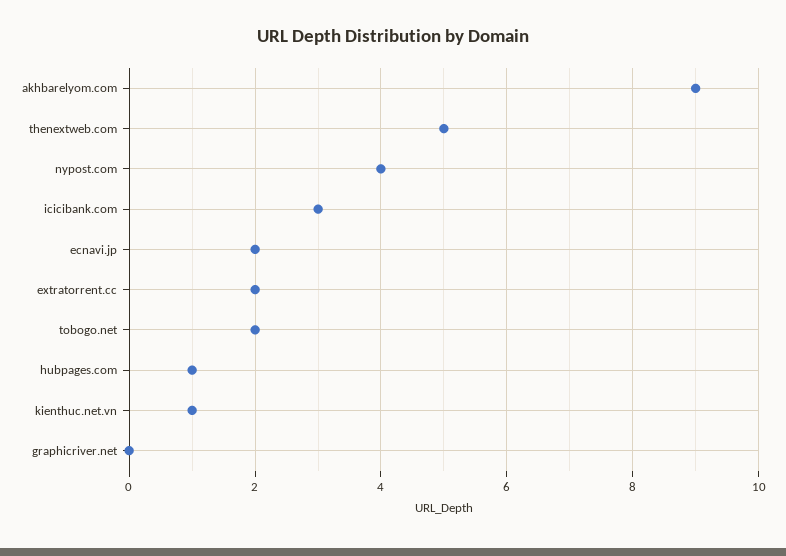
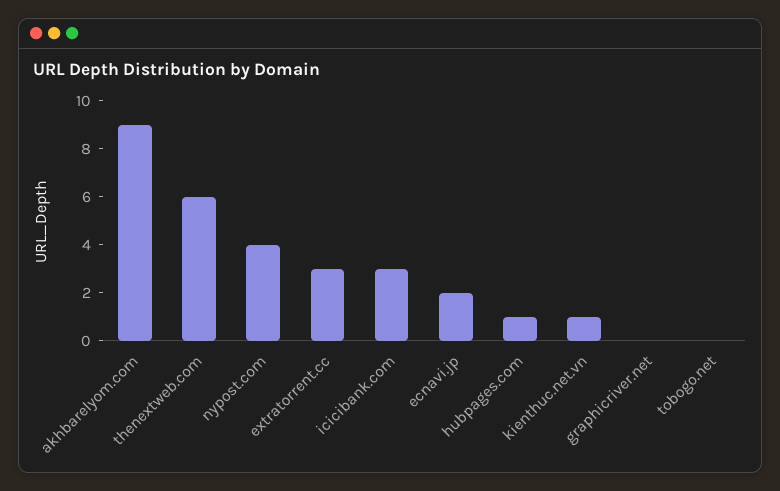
  {
    "akhbarelyom.com": 9,
-   "thenextweb.com": 5,
+   "thenextweb.com": 6,
    "nypost.com": 4,
    "icicibank.com": 3,
    "ecnavi.jp": 2,
-   "extratorrent.cc": 2,
+   "extratorrent.cc": 3,
-   "tobogo.net": 2,
+   "tobogo.net": 0,
    "hubpages.com": 1,
    "kienthuc.net.vn": 1,
    "graphicriver.net": 0
  }

